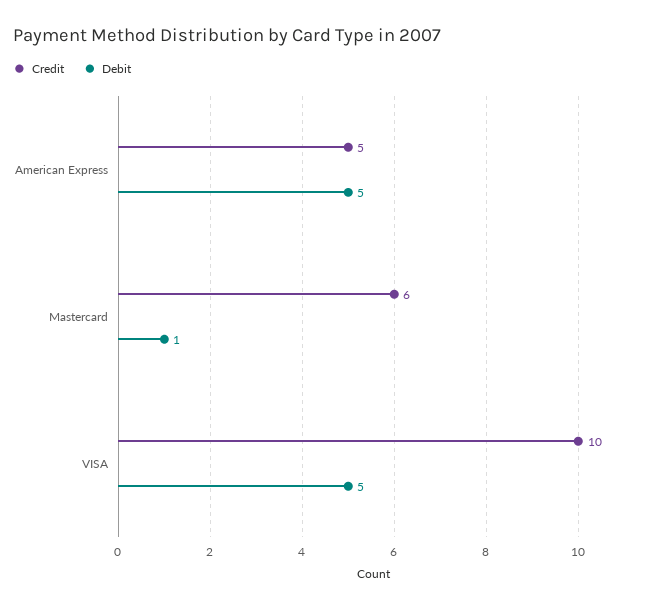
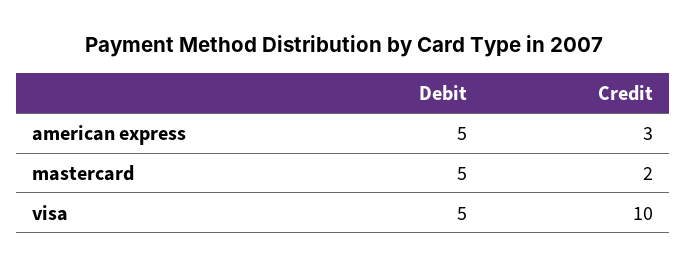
  {
    "Credit": {
-     "American Express": 5,
+     "American Express": 3,
-     "Mastercard": 6,
+     "Mastercard": 2,
      "VISA": 10
    },
    "Debit": {
      "American Express": 5,
-     "Mastercard": 1,
+     "Mastercard": 5,
      "VISA": 5
    }
  }

